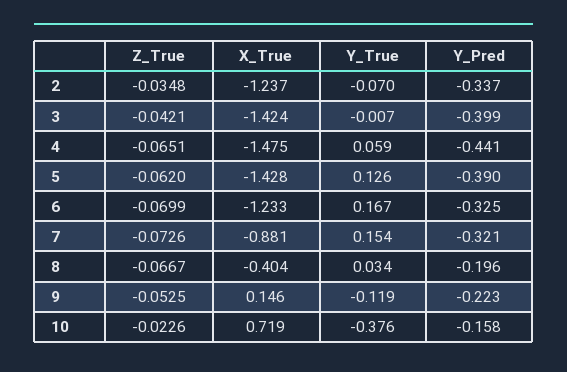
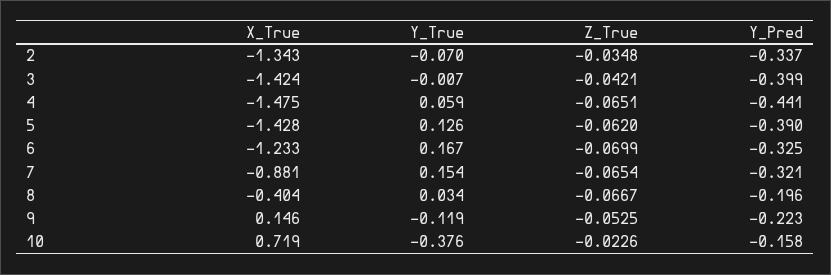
  {
    "Z_True": {
      "2": -0.0348,
      "3": -0.0421,
      "4": -0.0651,
      "5": -0.062,
      "6": -0.0699,
-     "7": -0.0726,
+     "7": -0.0654,
      "8": -0.0667,
      "9": -0.0525,
      "10": -0.0226
    },
    "X_True": {
-     "2": -1.237,
+     "2": -1.343,
      "3": -1.424,
      "4": -1.475,
      "5": -1.428,
      "6": -1.233,
      "7": -0.881,
      "8": -0.404,
      "9": 0.146,
      "10": 0.719
    },
    "Y_True": {
      "2": -0.07,
      "3": -0.007,
      "4": 0.059,
      "5": 0.126,
      "6": 0.167,
      "7": 0.154,
      "8": 0.034,
      "9": -0.119,
      "10": -0.376
    },
    "Y_Pred": {
      "2": -0.337,
      "3": -0.399,
      "4": -0.441,
      "5": -0.39,
      "6": -0.325,
      "7": -0.321,
      "8": -0.196,
      "9": -0.223,
      "10": -0.158
    }
  }

